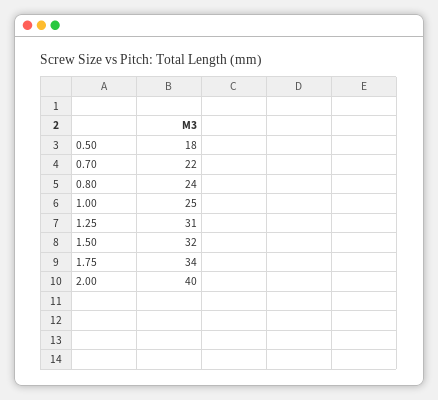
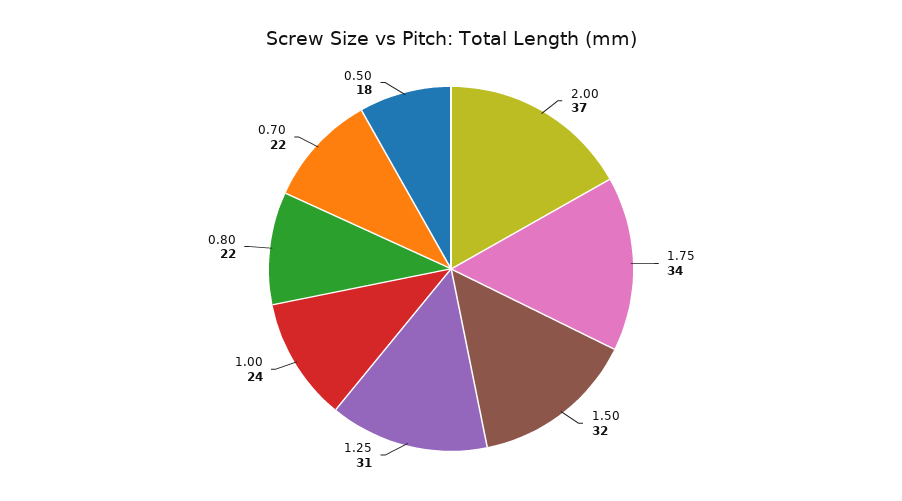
  {
    "0.50": 18,
    "0.70": 22,
-   "0.80": 24,
+   "0.80": 22,
-   "1.00": 25,
+   "1.00": 24,
    "1.25": 31,
    "1.50": 32,
    "1.75": 34,
-   "2.00": 40
+   "2.00": 37
  }

